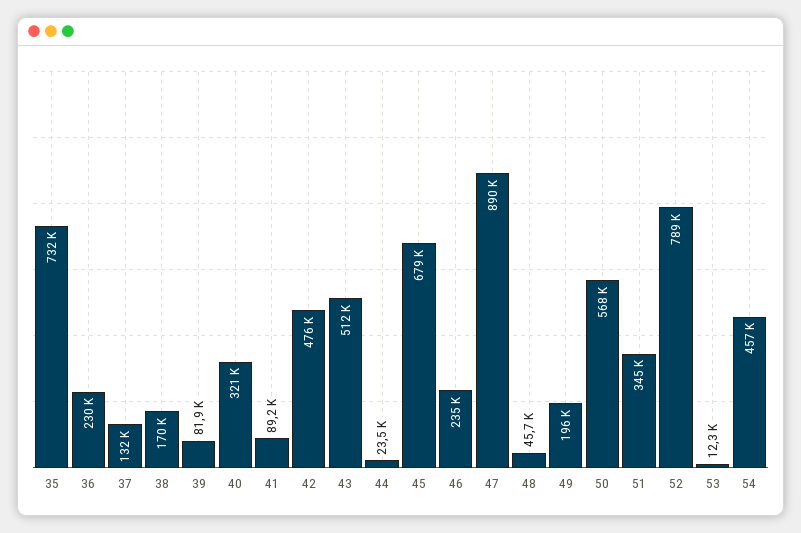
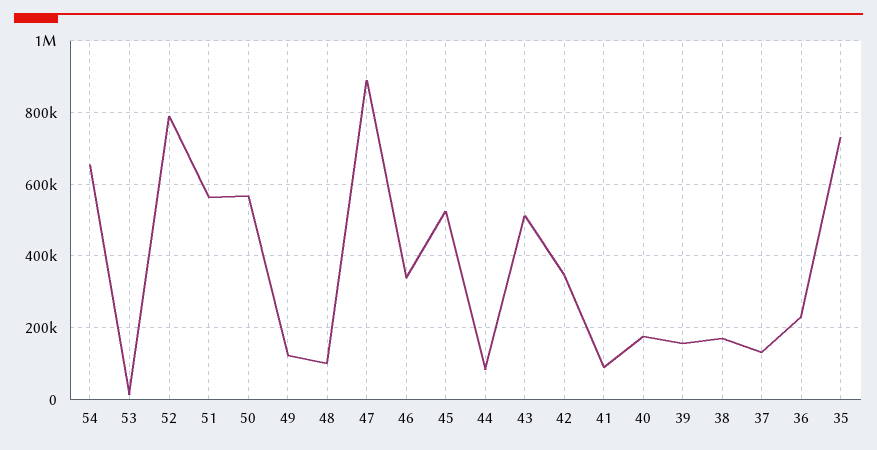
  {
    "35": 732000,
    "36": 230000,
    "37": 132000,
    "38": 170000,
-   "39": 81900,
+   "39": 160000,
-   "40": 321000,
+   "40": 180000,
    "41": 89200,
-   "42": 476000,
+   "42": 340000,
    "43": 512000,
-   "44": 23500,
+   "44": 80000,
-   "45": 679000,
+   "45": 520000,
-   "46": 235000,
+   "46": 340000,
    "47": 890000,
-   "48": 45700,
+   "48": 100000,
-   "49": 196000,
+   "49": 120000,
    "50": 568000,
-   "51": 345000,
+   "51": 560000,
    "52": 789000,
    "53": 12300,
-   "54": 457000
+   "54": 660000
  }

